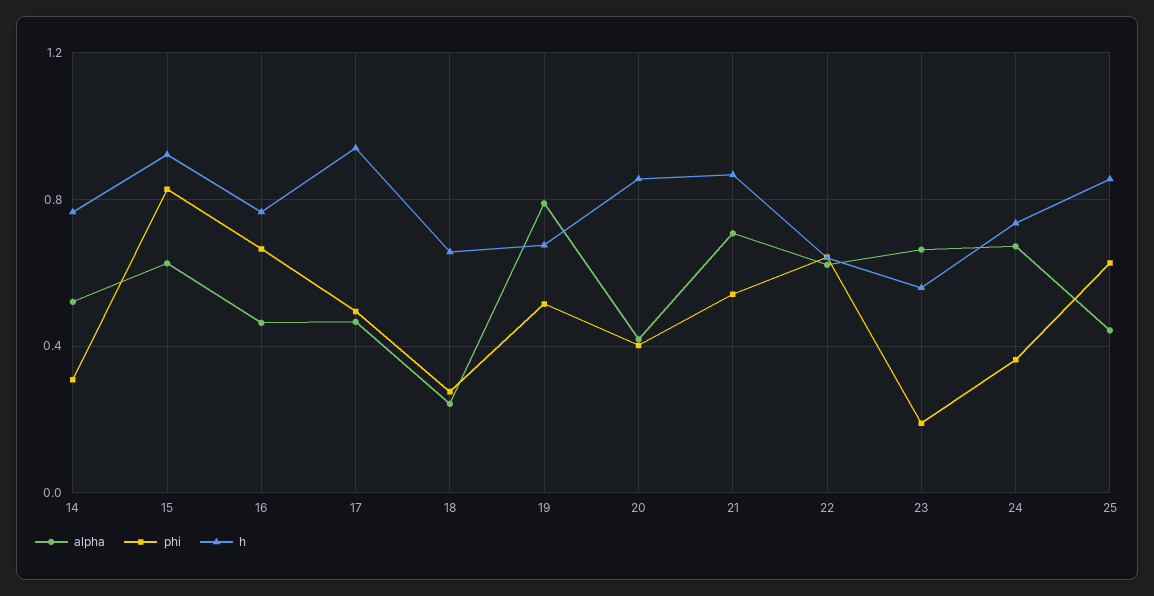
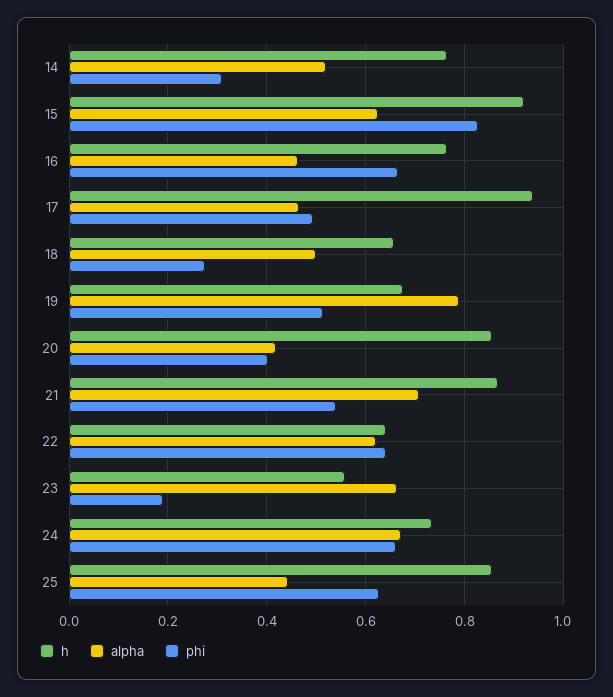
  {
    "alpha": {
      "14": 0.52,
      "15": 0.62,
      "16": 0.46,
      "17": 0.46,
-     "18": 0.25,
+     "18": 0.5,
      "19": 0.78,
      "20": 0.42,
      "21": 0.7,
      "22": 0.62,
      "23": 0.66,
      "24": 0.68,
      "25": 0.44
    },
    "phi": {
      "14": 0.3,
      "15": 0.82,
      "16": 0.66,
      "17": 0.5,
      "18": 0.28,
      "19": 0.52,
      "20": 0.4,
      "21": 0.54,
      "22": 0.64,
      "23": 0.18,
-     "24": 0.35,
+     "24": 0.66,
      "25": 0.62
    },
    "h": {
      "14": 0.76,
      "15": 0.92,
      "16": 0.76,
      "17": 0.94,
      "18": 0.66,
      "19": 0.68,
      "20": 0.86,
      "21": 0.86,
      "22": 0.64,
      "23": 0.56,
      "24": 0.74,
      "25": 0.86
    }
  }

